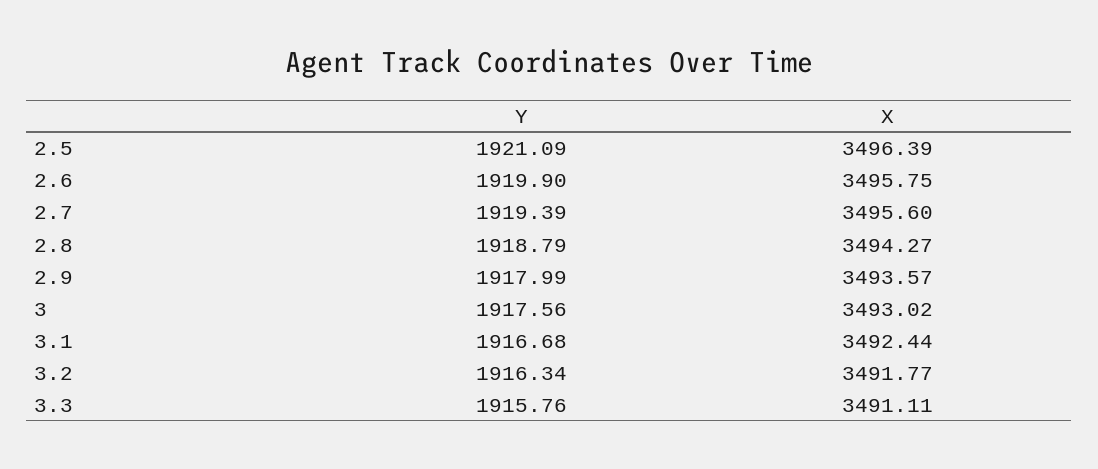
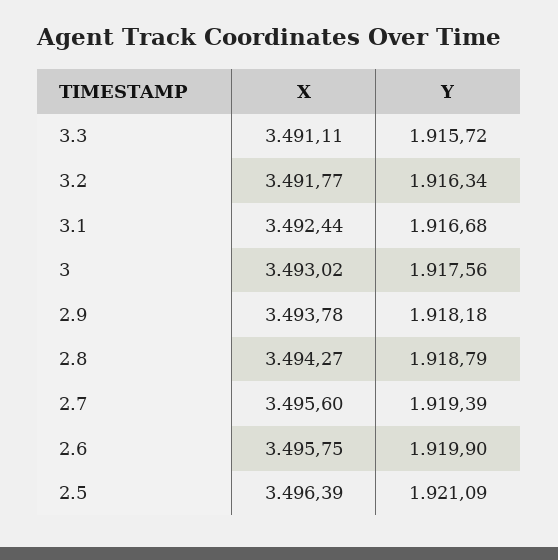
  {
    "Y": {
      "2.5": 1921.09,
      "2.6": 1919.9,
      "2.7": 1919.39,
      "2.8": 1918.79,
-     "2.9": 1917.99,
+     "2.9": 1918.18,
      "3": 1917.56,
      "3.1": 1916.68,
      "3.2": 1916.34,
-     "3.3": 1915.76
+     "3.3": 1915.72
    },
    "X": {
      "2.5": 3496.39,
      "2.6": 3495.75,
      "2.7": 3495.6,
      "2.8": 3494.27,
-     "2.9": 3493.57,
+     "2.9": 3493.78,
      "3": 3493.02,
      "3.1": 3492.44,
      "3.2": 3491.77,
      "3.3": 3491.11
    }
  }

